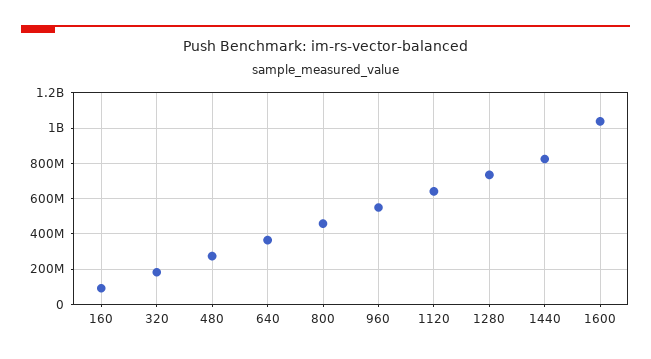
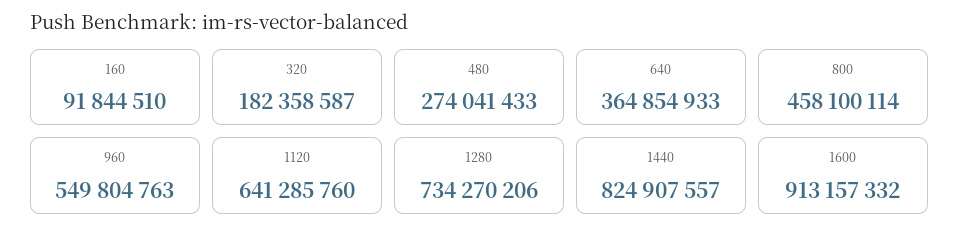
  {
    "160": 91844510,
    "320": 182358587,
    "480": 274041433,
    "640": 364854933,
    "800": 458100114,
    "960": 549804763,
    "1120": 641285760,
    "1280": 734270206,
    "1440": 824907557,
-   "1600": 1050000000
+   "1600": 913157332
  }

